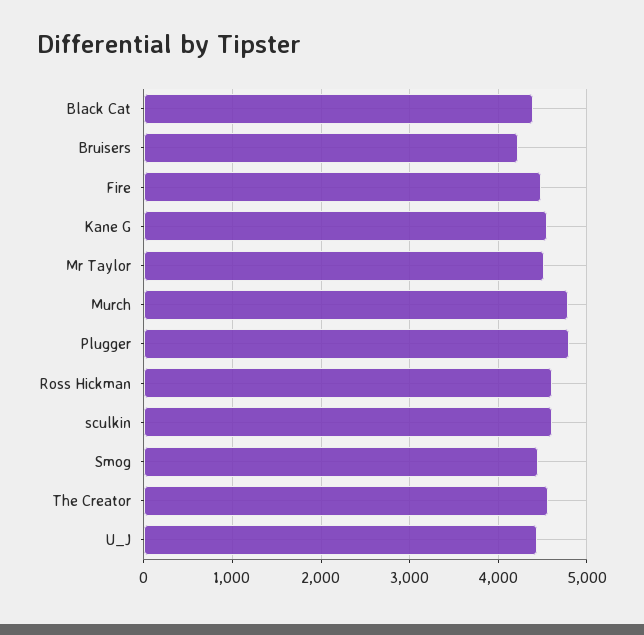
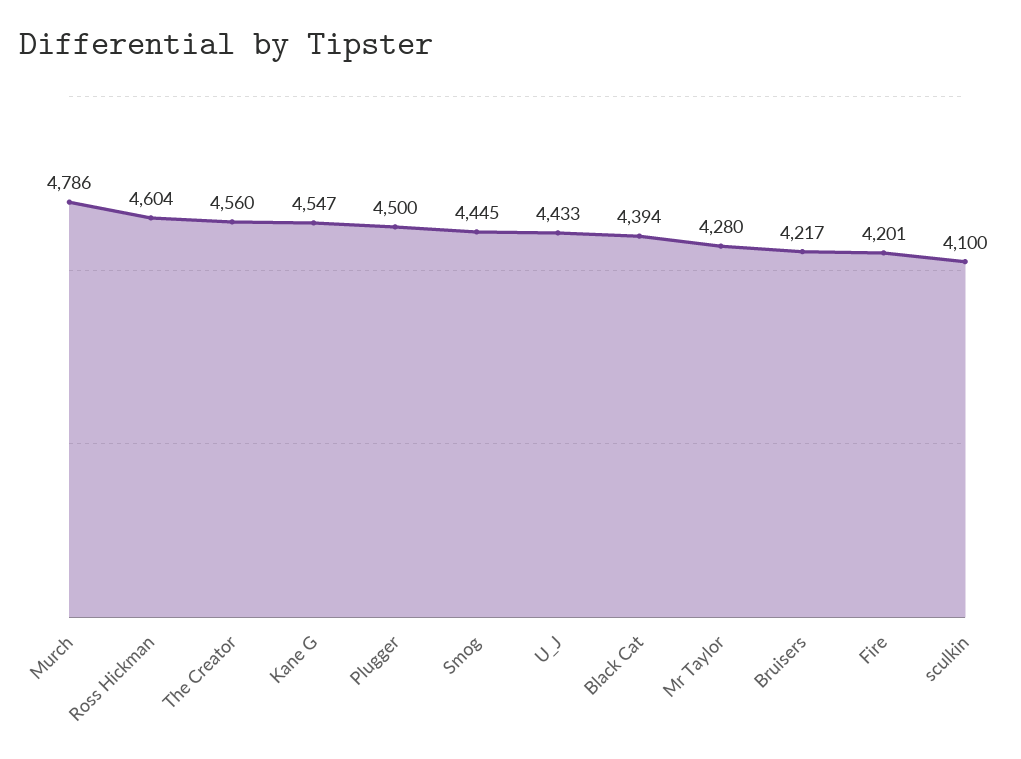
  {
    "Black Cat": 4394,
    "Bruisers": 4217,
-   "Fire": 4500,
+   "Fire": 4201,
    "Kane G": 4547,
-   "Mr Taylor": 4500,
+   "Mr Taylor": 4280,
    "Murch": 4786,
-   "Plugger": 4800,
+   "Plugger": 4500,
    "Ross Hickman": 4604,
-   "sculkin": 4600,
+   "sculkin": 4100,
    "Smog": 4445,
    "The Creator": 4560,
    "U_J": 4433
  }

